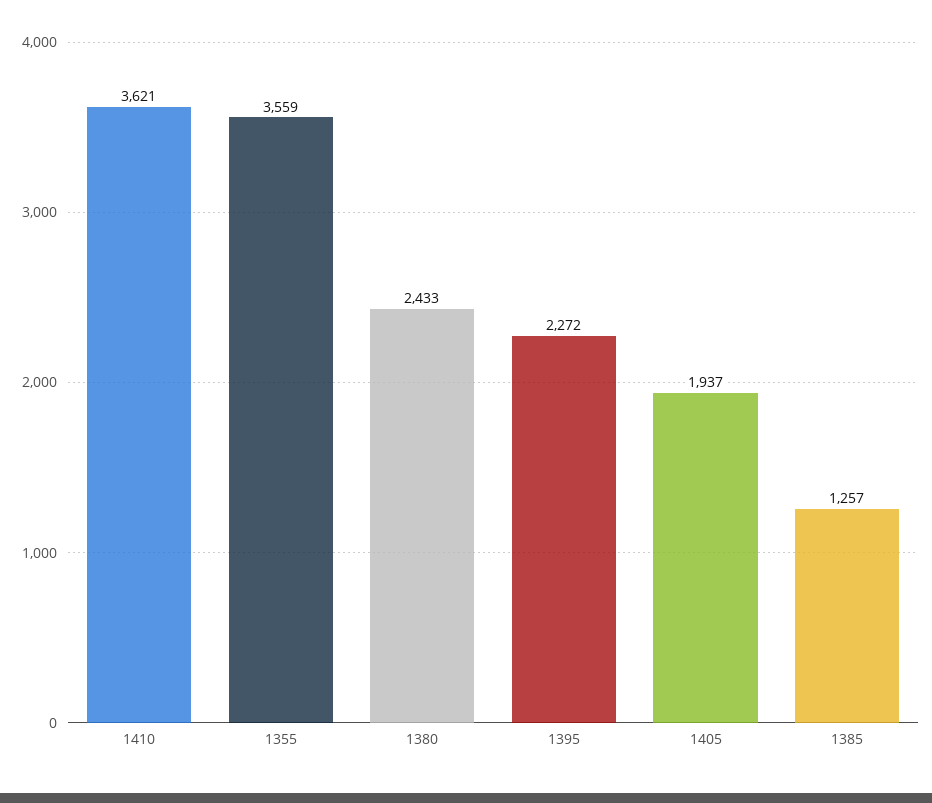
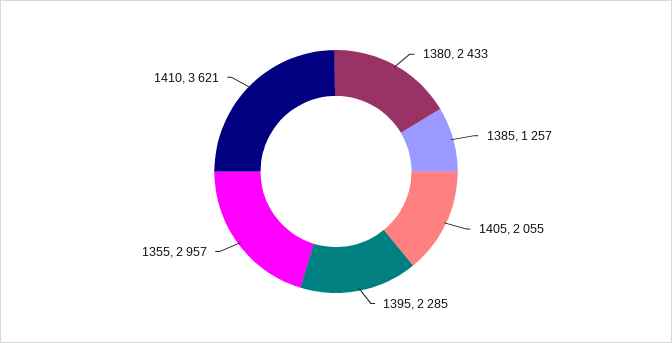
  {
    "1410": 3621,
-   "1355": 3559,
+   "1355": 2957,
    "1380": 2433,
-   "1395": 2272,
+   "1395": 2285,
-   "1405": 1937,
+   "1405": 2055,
    "1385": 1257
  }

